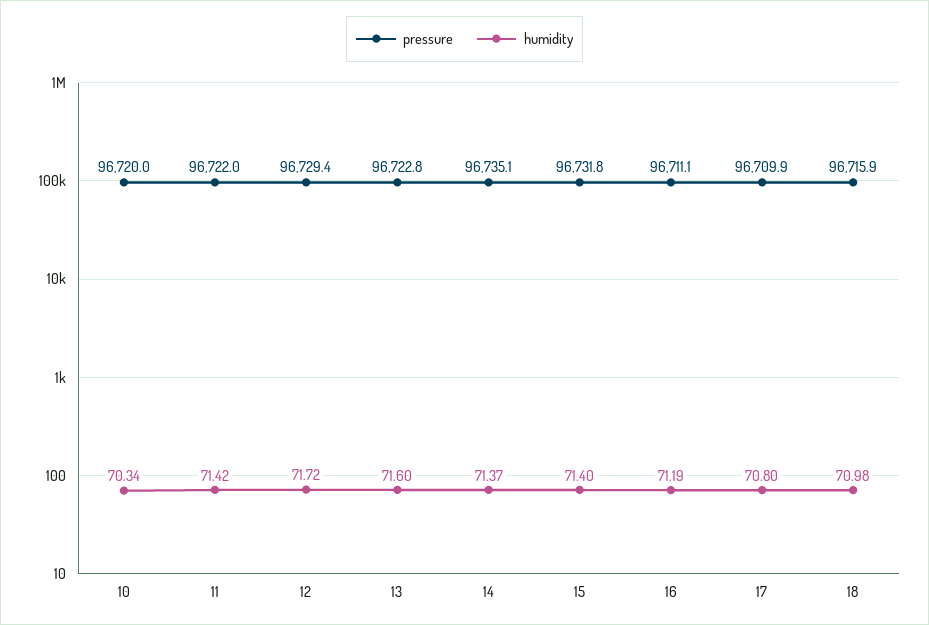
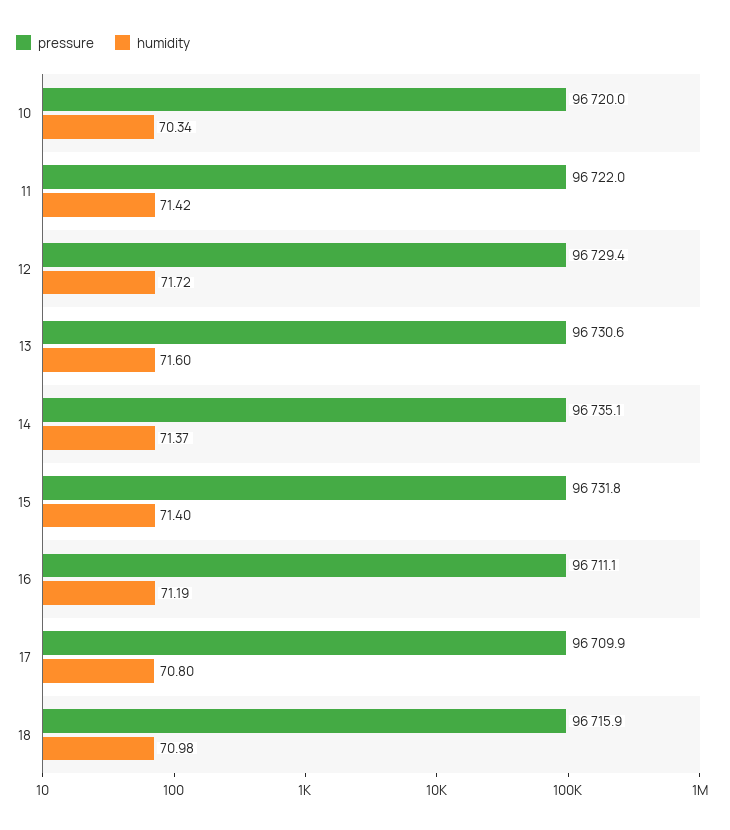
  {
    "pressure": {
      "10": 96720,
      "11": 96722,
      "12": 96729.4,
-     "13": 96722.8,
+     "13": 96730.6,
      "14": 96735.1,
      "15": 96731.8,
      "16": 96711.1,
      "17": 96709.9,
      "18": 96715.9
    },
    "humidity": {
      "10": 70.34,
      "11": 71.42,
      "12": 71.72,
      "13": 71.6,
      "14": 71.37,
      "15": 71.4,
      "16": 71.19,
      "17": 70.8,
      "18": 70.98
    }
  }

